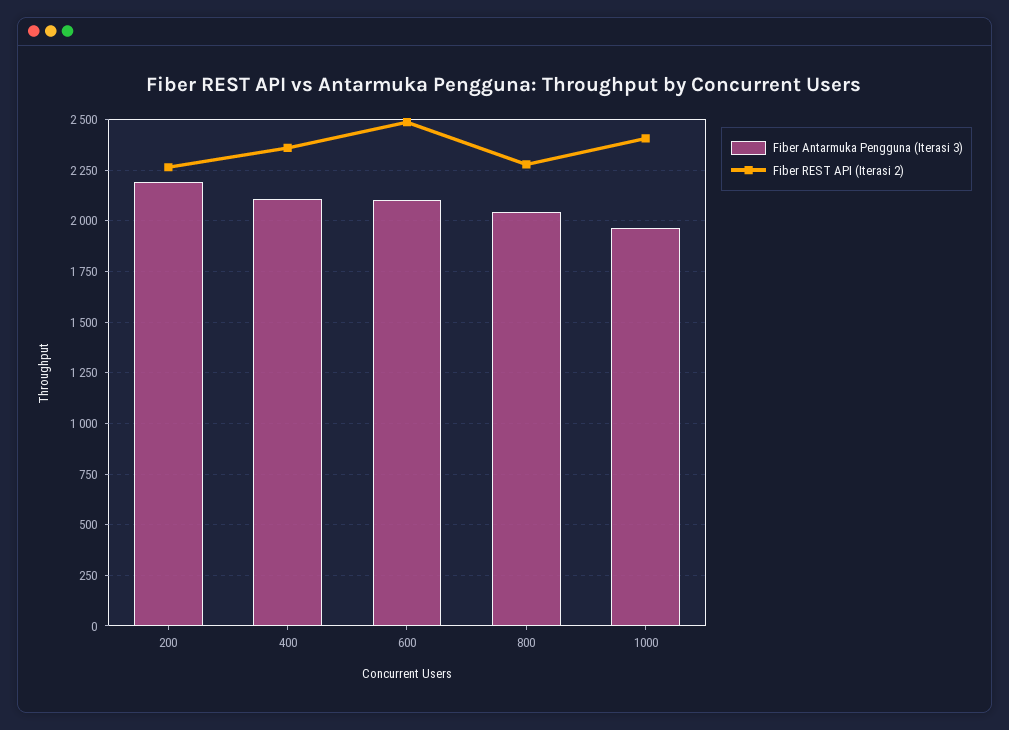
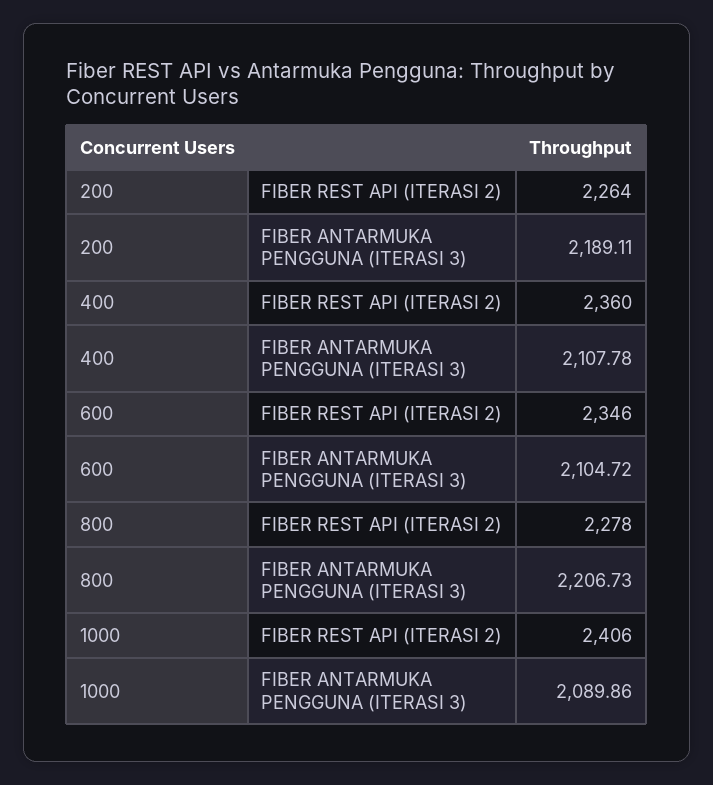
  {
    "Fiber Antarmuka Pengguna (Iterasi 3)": {
      "200": 2189.11,
      "400": 2107.78,
      "600": 2104.72,
-     "800": 2050,
+     "800": 2206.73,
-     "1000": 1950
+     "1000": 2089.86
    },
    "Fiber REST API (Iterasi 2)": {
      "200": 2264,
      "400": 2360,
-     "600": 2500,
+     "600": 2346,
      "800": 2278,
      "1000": 2406
    }
  }

